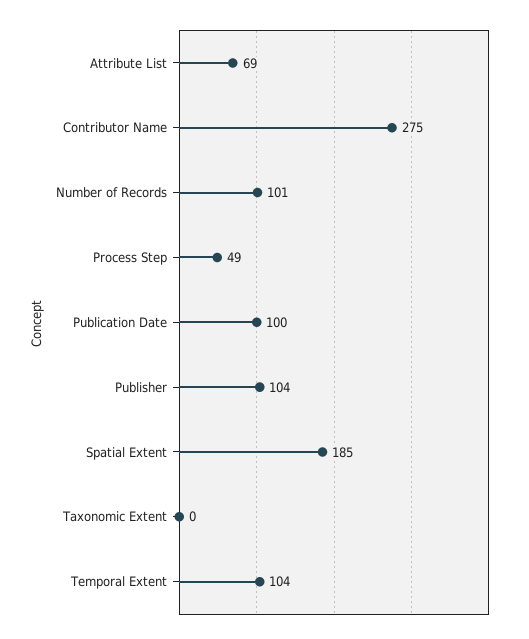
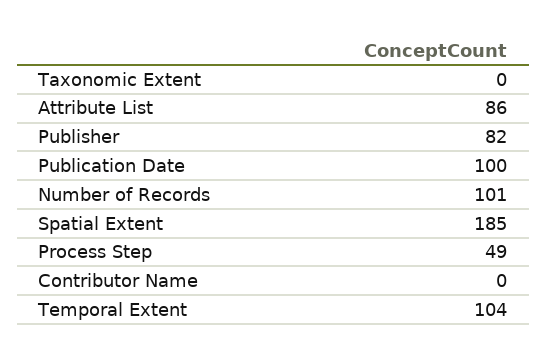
  {
-   "Attribute List": 69,
+   "Attribute List": 86,
-   "Contributor Name": 275,
+   "Contributor Name": 0,
    "Number of Records": 101,
    "Process Step": 49,
    "Publication Date": 100,
-   "Publisher": 104,
+   "Publisher": 82,
    "Spatial Extent": 185,
    "Taxonomic Extent": 0,
    "Temporal Extent": 104
  }

